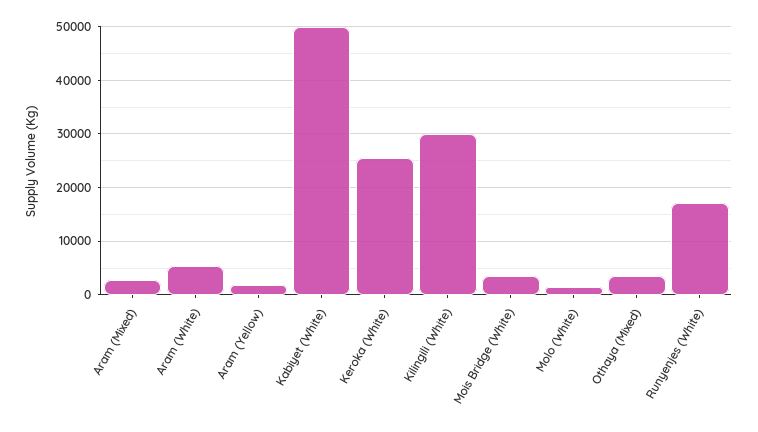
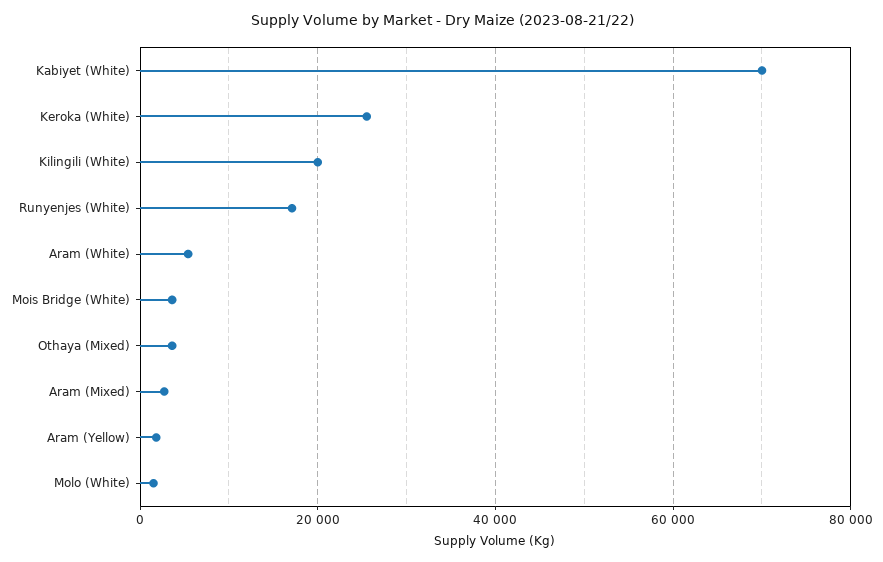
  {
    "Aram (Mixed)": 2000,
    "Aram (White)": 6000,
    "Aram (Yellow)": 2000,
-   "Kabiyet (White)": 50000,
+   "Kabiyet (White)": 70000,
    "Keroka (White)": 26000,
-   "Kilingili (White)": 30000,
+   "Kilingili (White)": 20000,
    "Mois Bridge (White)": 4000,
    "Molo (White)": 2000,
    "Othaya (Mixed)": 4000,
    "Runyenjes (White)": 18000
  }

